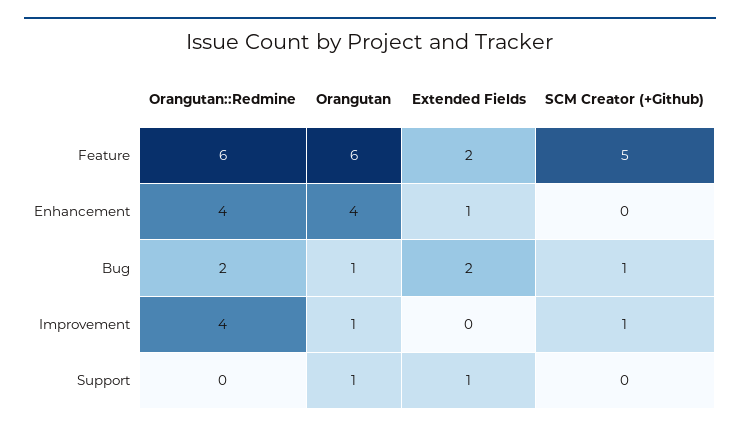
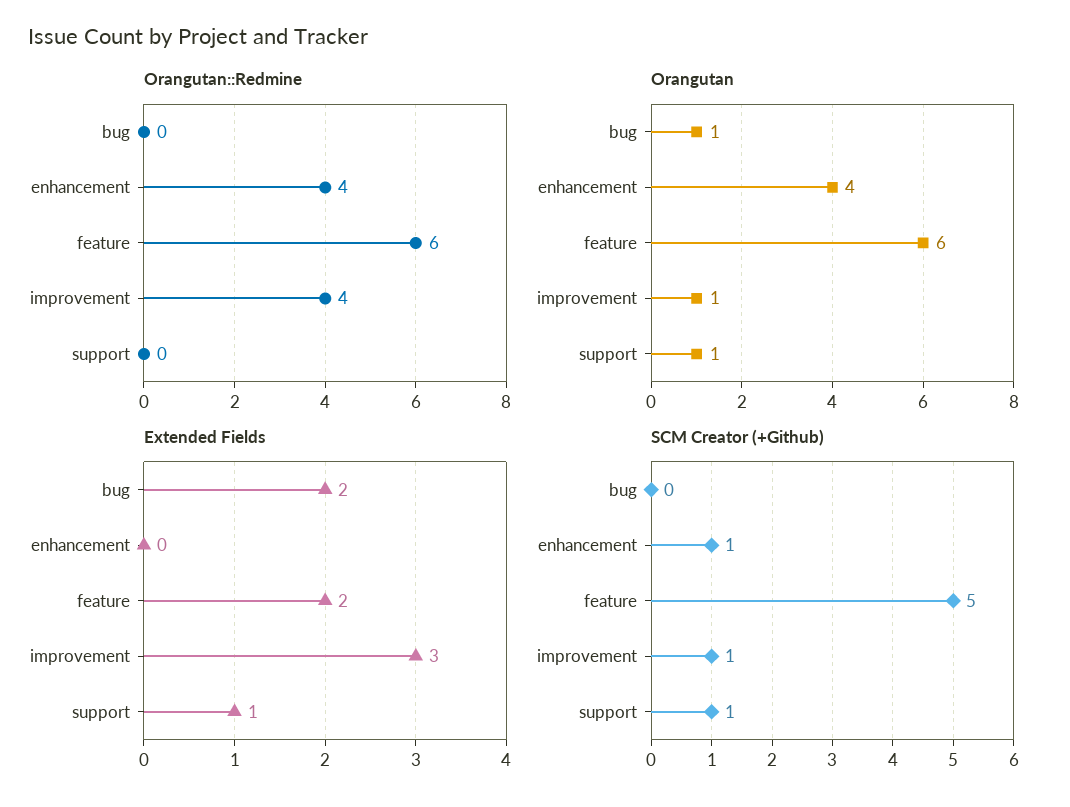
  {
    "Orangutan::Redmine": {
      "Feature": 6,
      "Enhancement": 4,
-     "Bug": 2,
+     "Bug": 0,
      "Improvement": 4,
      "Support": 0
    },
    "Orangutan": {
      "Feature": 6,
      "Enhancement": 4,
      "Bug": 1,
      "Improvement": 1,
      "Support": 1
    },
    "Extended Fields": {
      "Feature": 2,
-     "Enhancement": 1,
+     "Enhancement": 0,
      "Bug": 2,
-     "Improvement": 0,
+     "Improvement": 3,
      "Support": 1
    },
    "SCM Creator (+Github)": {
      "Feature": 5,
-     "Enhancement": 0,
+     "Enhancement": 1,
-     "Bug": 1,
+     "Bug": 0,
      "Improvement": 1,
-     "Support": 0
+     "Support": 1
    }
  }

